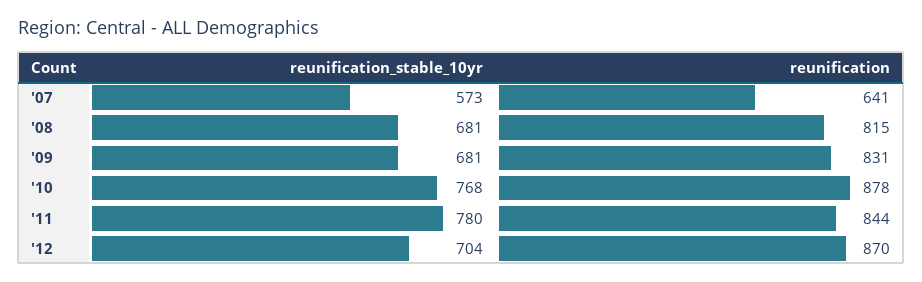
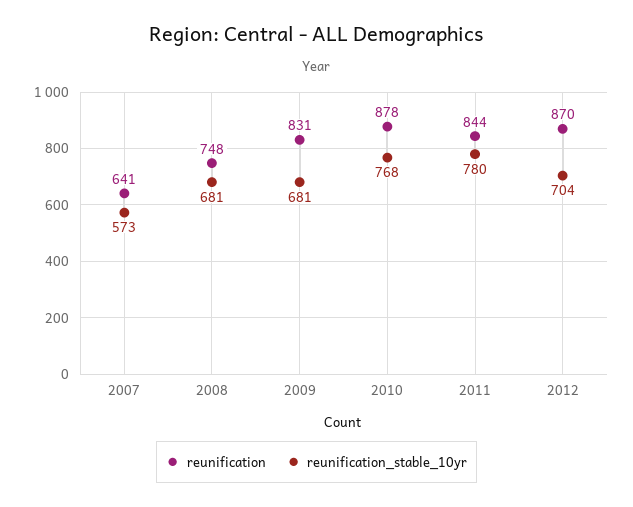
  {
    "reunification_stable_10yr": {
      "'07": 573,
      "'08": 681,
      "'09": 681,
      "'10": 768,
      "'11": 780,
      "'12": 704
    },
    "reunification": {
      "'07": 641,
-     "'08": 815,
+     "'08": 748,
      "'09": 831,
      "'10": 878,
      "'11": 844,
      "'12": 870
    }
  }

